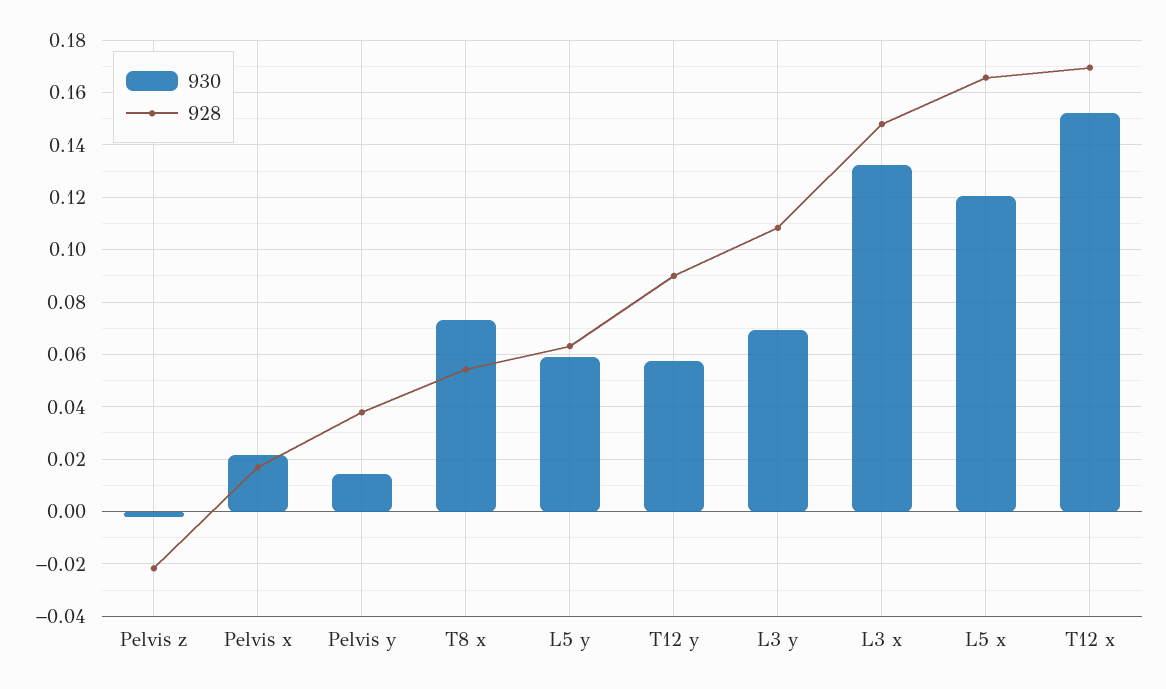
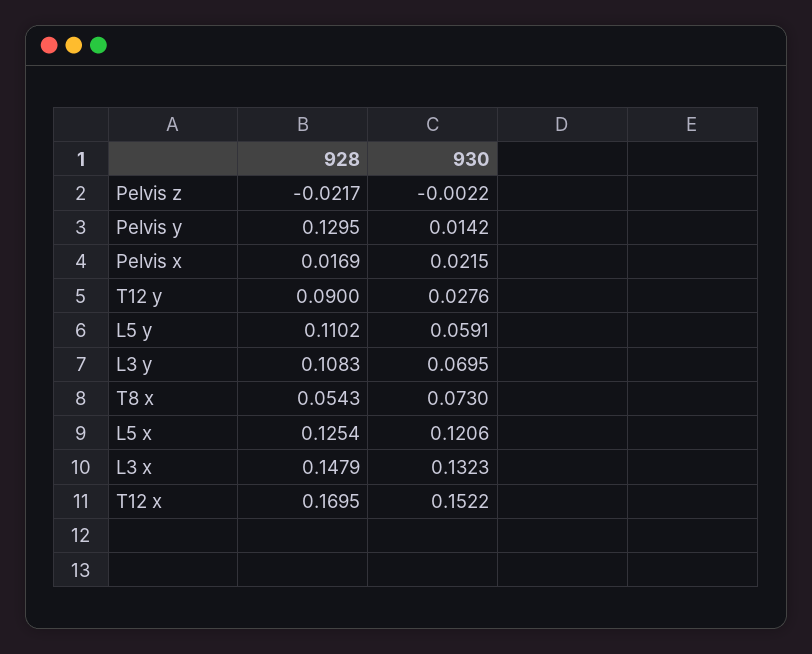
  {
    "930": {
      "Pelvis z": -0.0022,
      "Pelvis x": 0.0215,
      "Pelvis y": 0.0142,
      "T8 x": 0.073,
      "L5 y": 0.0591,
-     "T12 y": 0.0575,
+     "T12 y": 0.0276,
      "L3 y": 0.0695,
      "L3 x": 0.1323,
      "L5 x": 0.1206,
      "T12 x": 0.1522
    },
    "928": {
      "Pelvis z": -0.0217,
      "Pelvis x": 0.0169,
-     "Pelvis y": 0.0375,
+     "Pelvis y": 0.1295,
      "T8 x": 0.0543,
-     "L5 y": 0.0625,
+     "L5 y": 0.1102,
      "T12 y": 0.09,
      "L3 y": 0.1083,
      "L3 x": 0.1479,
-     "L5 x": 0.165,
+     "L5 x": 0.1254,
      "T12 x": 0.1695
    }
  }

